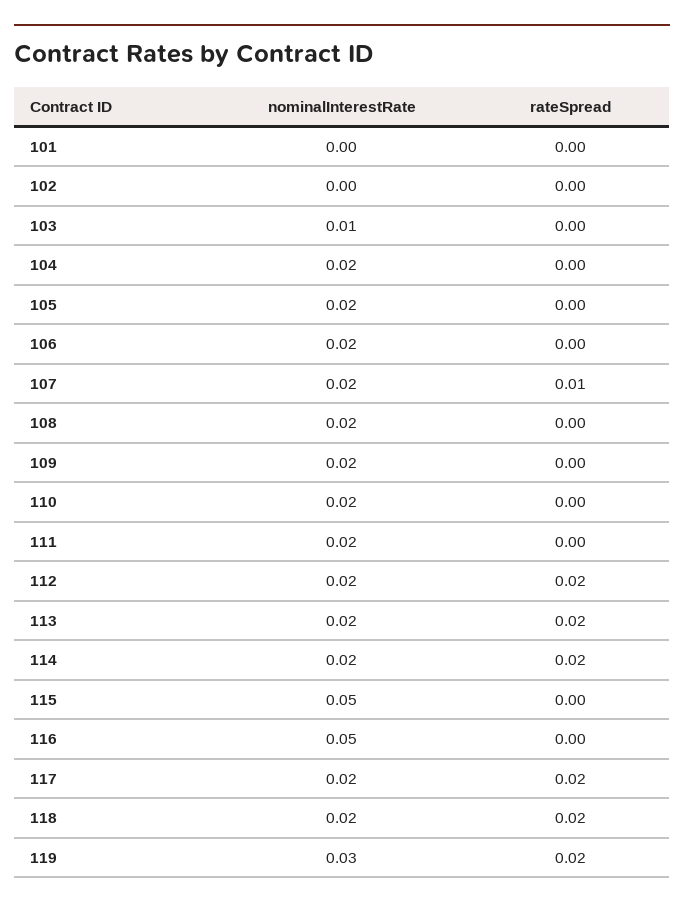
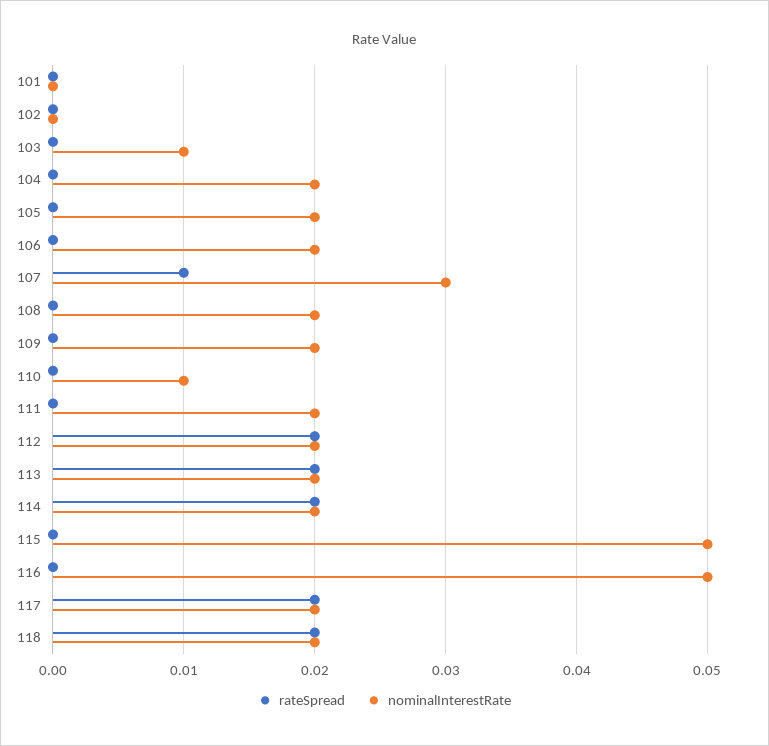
  {
    "nominalInterestRate": {
      "101": 0,
      "102": 0,
      "103": 0.01,
      "104": 0.02,
      "105": 0.02,
      "106": 0.02,
-     "107": 0.02,
+     "107": 0.03,
      "108": 0.02,
      "109": 0.02,
-     "110": 0.02,
+     "110": 0.01,
      "111": 0.02,
      "112": 0.02,
      "113": 0.02,
      "114": 0.02,
      "115": 0.05,
      "116": 0.05,
      "117": 0.02,
-     "118": 0.02,
+     "118": 0.02
-     "119": 0.03
    },
    "rateSpread": {
      "101": 0,
      "102": 0,
      "103": 0,
      "104": 0,
      "105": 0,
      "106": 0,
      "107": 0.01,
      "108": 0,
      "109": 0,
      "110": 0,
      "111": 0,
      "112": 0.02,
      "113": 0.02,
      "114": 0.02,
      "115": 0,
      "116": 0,
      "117": 0.02,
-     "118": 0.02,
+     "118": 0.02
-     "119": 0.02
    }
  }

